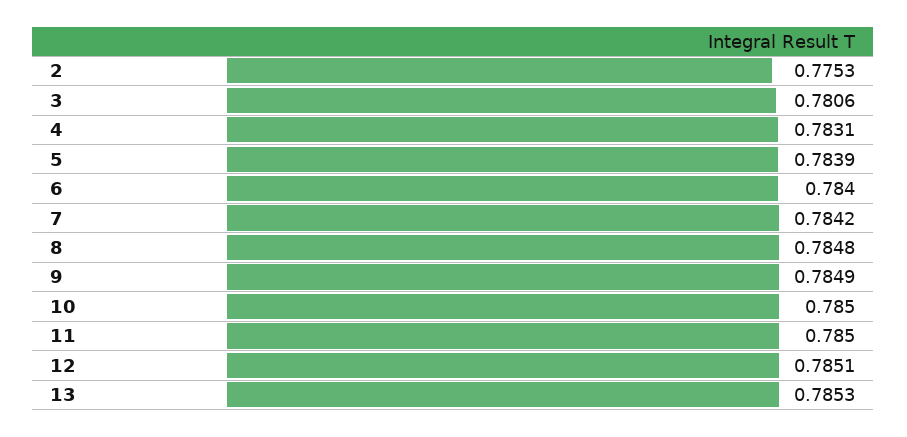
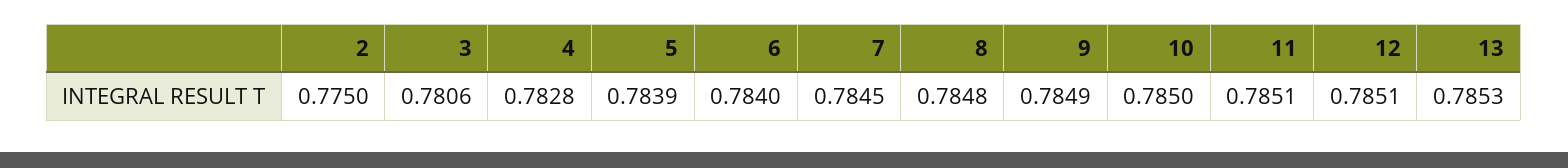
  {
-   "2": 0.7753,
+   "2": 0.775,
    "3": 0.7806,
-   "4": 0.7831,
+   "4": 0.7828,
    "5": 0.7839,
    "6": 0.784,
-   "7": 0.7842,
+   "7": 0.7845,
    "8": 0.7848,
    "9": 0.7849,
    "10": 0.785,
-   "11": 0.785,
+   "11": 0.7851,
    "12": 0.7851,
    "13": 0.7853
  }

